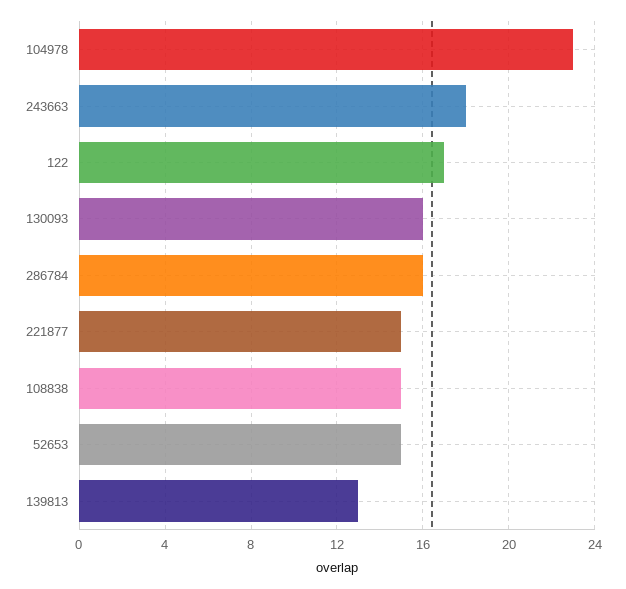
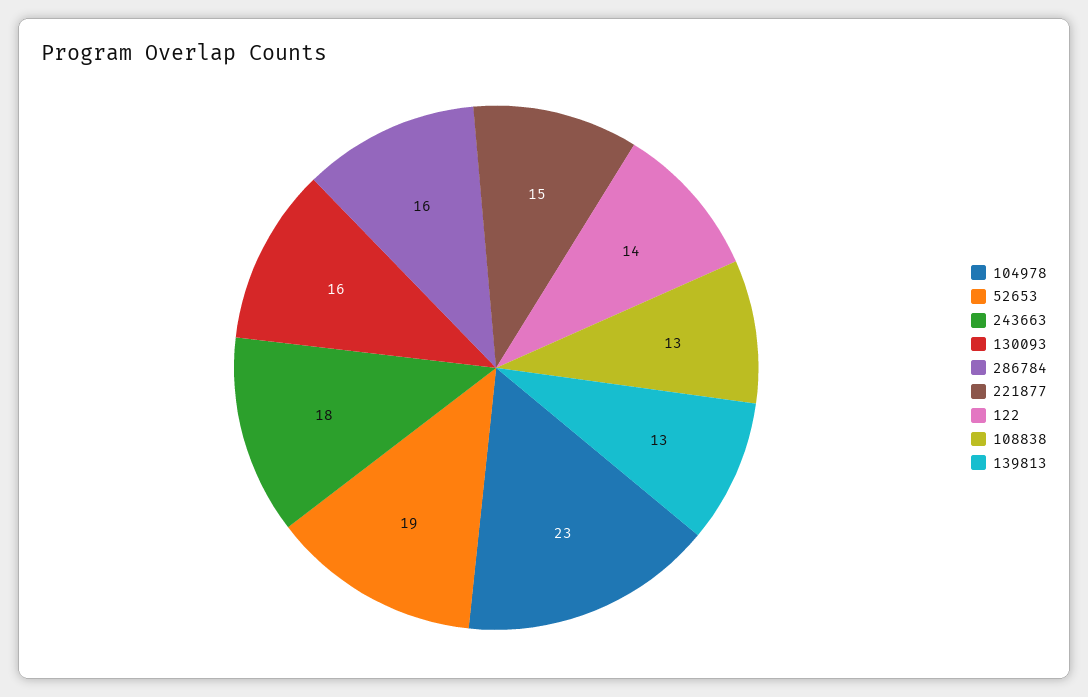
  {
    "104978": 23,
    "243663": 18,
-   "122": 17,
+   "122": 14,
    "130093": 16,
    "286784": 16,
    "221877": 15,
-   "108838": 15,
+   "108838": 13,
-   "52653": 15,
+   "52653": 19,
    "139813": 13
  }

